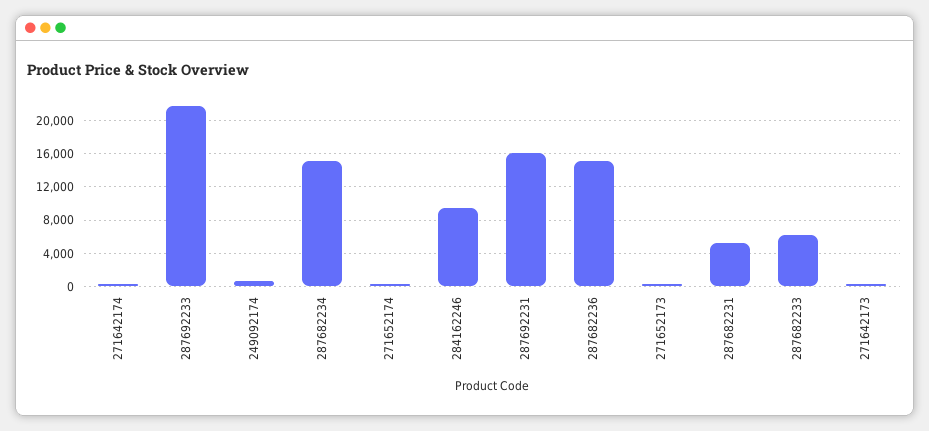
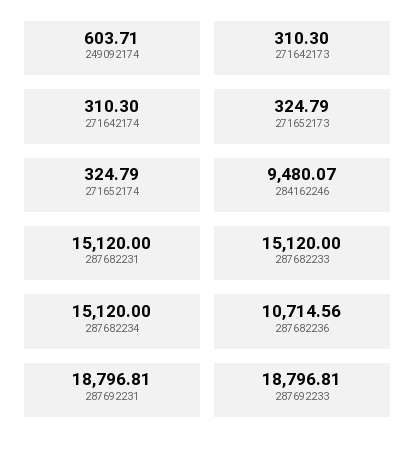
  {
    "271642174": 310.3,
-   "287692233": 22000,
+   "287692233": 18796.81,
    "249092174": 603.71,
    "287682234": 15120,
    "271652174": 324.79,
    "284162246": 9480.07,
-   "287692231": 16000,
+   "287692231": 18796.81,
-   "287682236": 15000,
+   "287682236": 10714.56,
    "271652173": 324.79,
-   "287682231": 5000,
+   "287682231": 15120,
-   "287682233": 6000,
+   "287682233": 15120,
    "271642173": 310.3
  }

